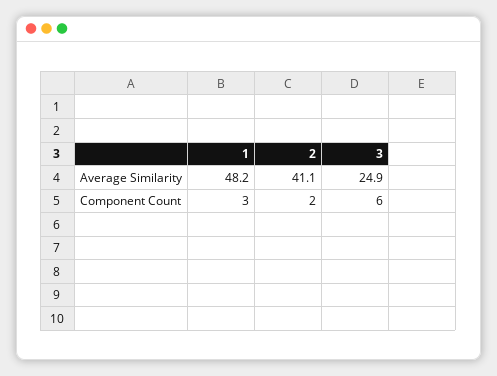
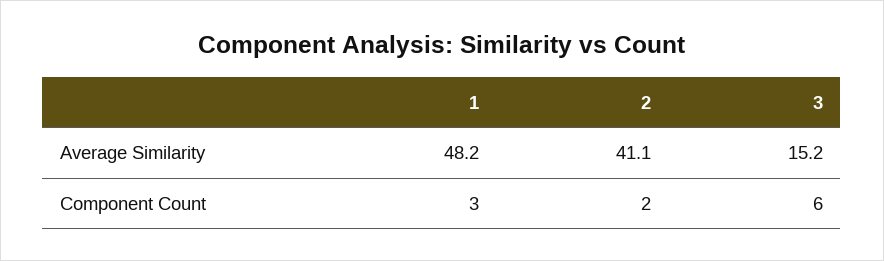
  {
    "1": {
      "Average Similarity": 48.2,
      "Component Count": 3
    },
    "2": {
      "Average Similarity": 41.1,
      "Component Count": 2
    },
    "3": {
-     "Average Similarity": 24.9,
+     "Average Similarity": 15.2,
      "Component Count": 6
    }
  }

